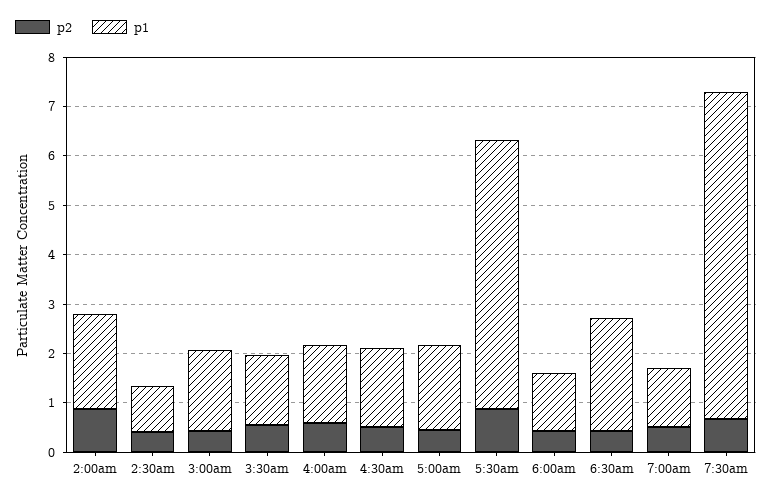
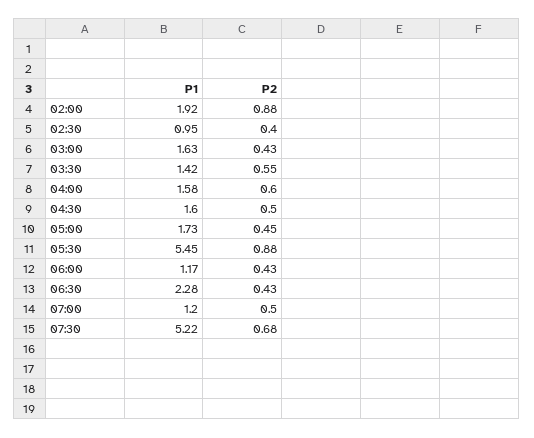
  {
    "p2": {
      "2:00am": 0.88,
      "2:30am": 0.4,
      "3:00am": 0.43,
      "3:30am": 0.55,
      "4:00am": 0.6,
      "4:30am": 0.5,
      "5:00am": 0.45,
      "5:30am": 0.88,
      "6:00am": 0.43,
      "6:30am": 0.43,
      "7:00am": 0.5,
      "7:30am": 0.68
    },
    "p1": {
      "2:00am": 1.92,
      "2:30am": 0.95,
      "3:00am": 1.63,
      "3:30am": 1.42,
      "4:00am": 1.58,
      "4:30am": 1.6,
      "5:00am": 1.73,
      "5:30am": 5.45,
      "6:00am": 1.17,
      "6:30am": 2.28,
      "7:00am": 1.2,
-     "7:30am": 6.6
+     "7:30am": 5.22
    }
  }

